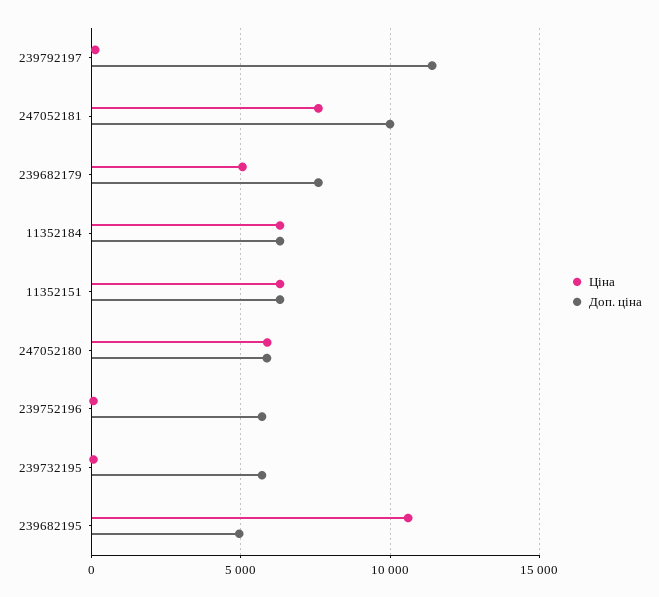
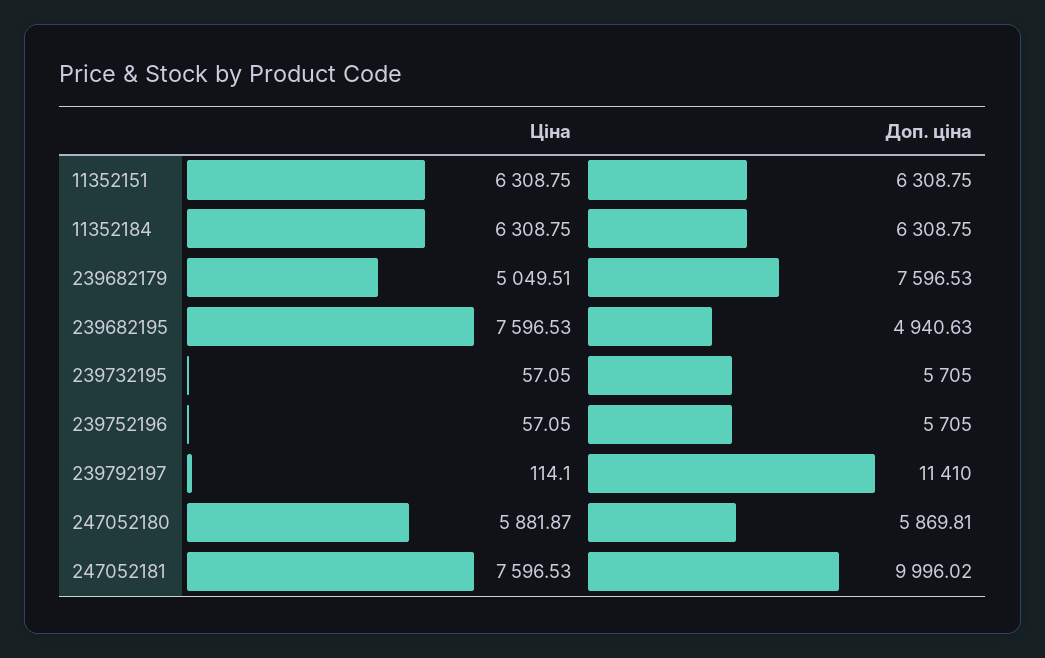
  {
    "Ціна": {
      "239792197": 114.1,
      "247052181": 7596.53,
      "239682179": 5049.51,
      "11352184": 6308.75,
      "11352151": 6308.75,
      "247052180": 5881.87,
      "239752196": 57.05,
      "239732195": 57.05,
-     "239682195": 10500
+     "239682195": 7596.53
    },
    "Доп. ціна": {
      "239792197": 11410,
      "247052181": 9996.02,
      "239682179": 7596.53,
      "11352184": 6308.75,
      "11352151": 6308.75,
      "247052180": 5869.81,
      "239752196": 5705,
      "239732195": 5705,
      "239682195": 4940.63
    }
  }

